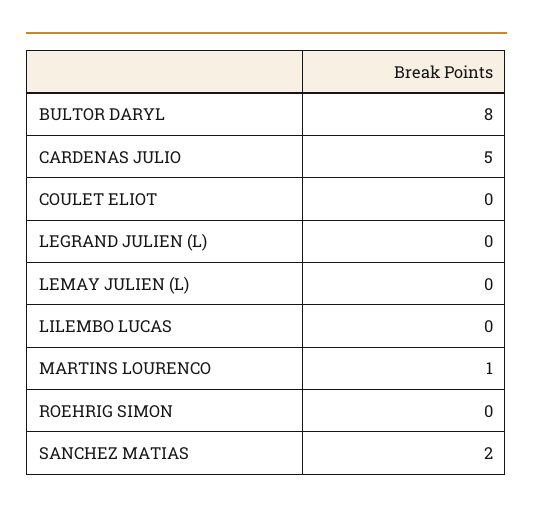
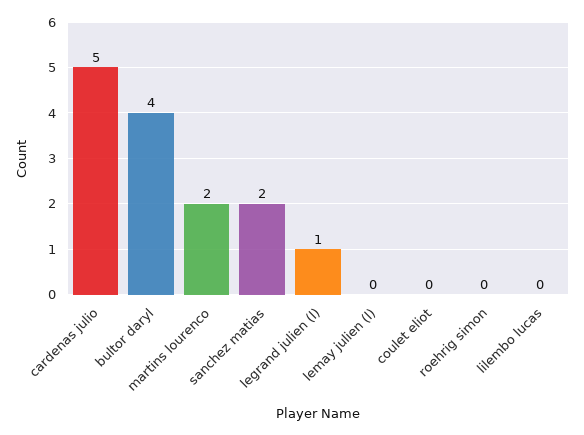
  {
-   "BULTOR DARYL": 8,
+   "BULTOR DARYL": 4,
    "CARDENAS JULIO": 5,
    "COULET ELIOT": 0,
-   "LEGRAND JULIEN (L)": 0,
+   "LEGRAND JULIEN (L)": 1,
    "LEMAY JULIEN (L)": 0,
    "LILEMBO LUCAS": 0,
-   "MARTINS LOURENCO": 1,
+   "MARTINS LOURENCO": 2,
    "ROEHRIG SIMON": 0,
    "SANCHEZ MATIAS": 2
  }

